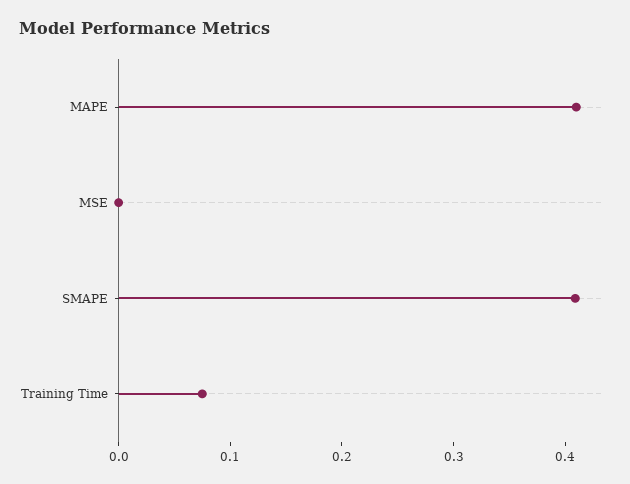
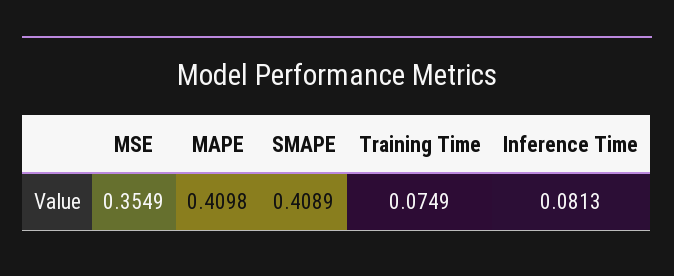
  {
    "MAPE": 0.4098,
-   "MSE": 0,
+   "MSE": 0.3549,
    "SMAPE": 0.4089,
-   "Training Time": 0.0749
+   "Training Time": 0.0749,
+   "Inference Time": 0.0813
  }

